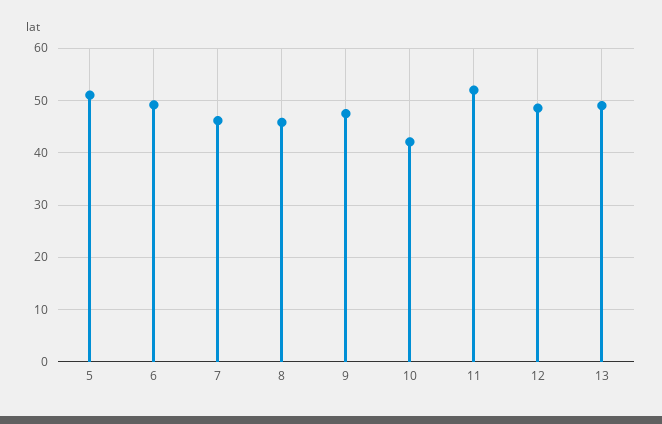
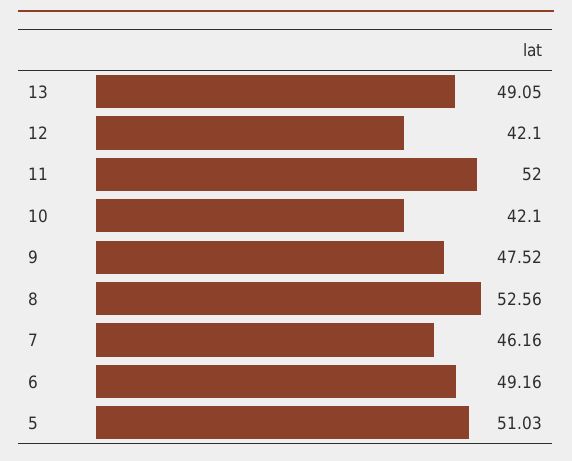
  {
    "5": 51.03,
    "6": 49.16,
    "7": 46.16,
-   "8": 46,
+   "8": 52.56,
    "9": 47.52,
    "10": 42.1,
    "11": 52,
-   "12": 48,
+   "12": 42.1,
    "13": 49.05
  }

